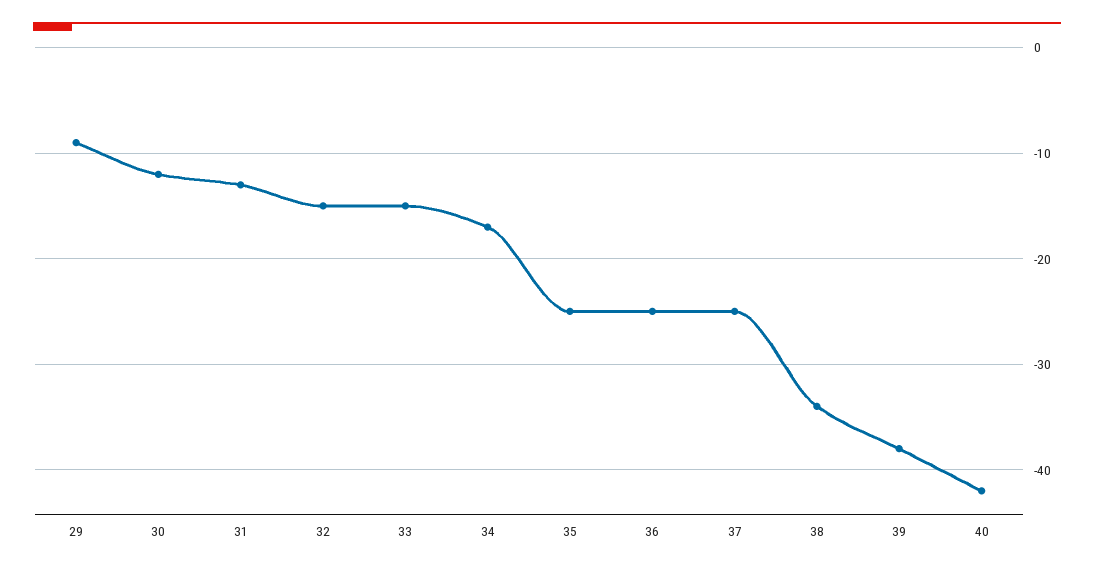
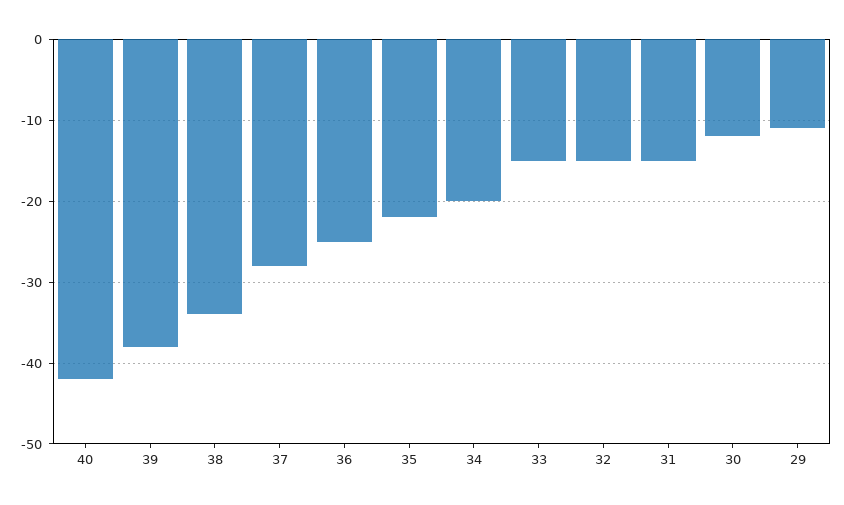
  {
-   "29": -9,
+   "29": -11,
    "30": -12,
-   "31": -13,
+   "31": -15,
    "32": -15,
    "33": -15,
-   "34": -17,
+   "34": -20,
-   "35": -25,
+   "35": -22,
    "36": -25,
-   "37": -25,
+   "37": -28,
    "38": -34,
    "39": -38,
    "40": -42
  }

